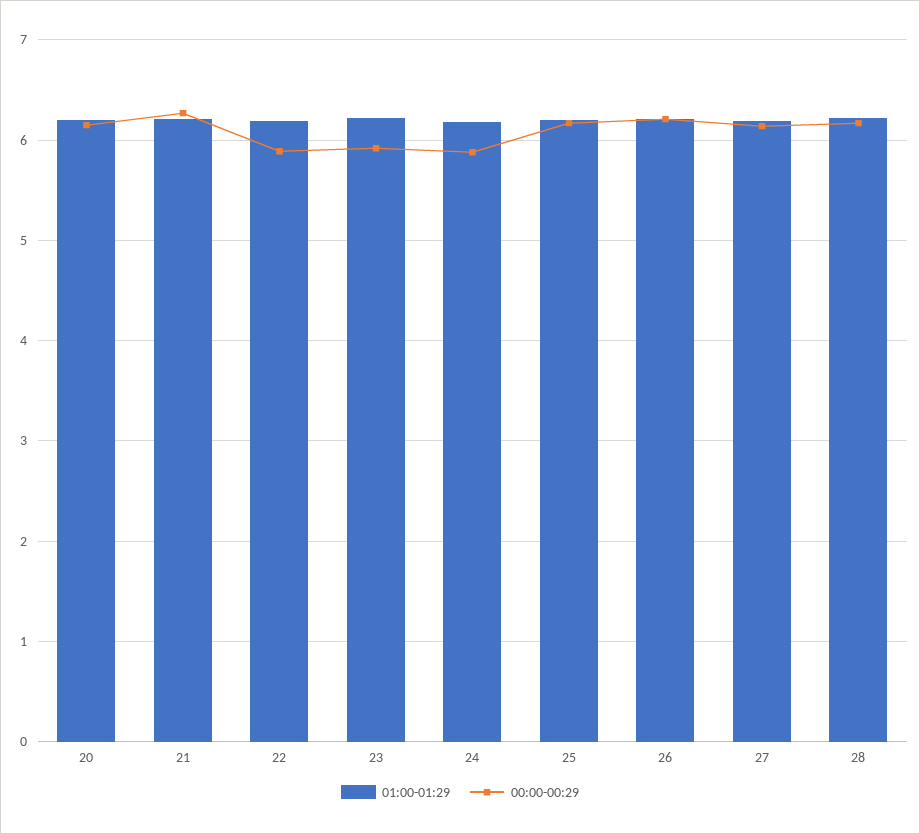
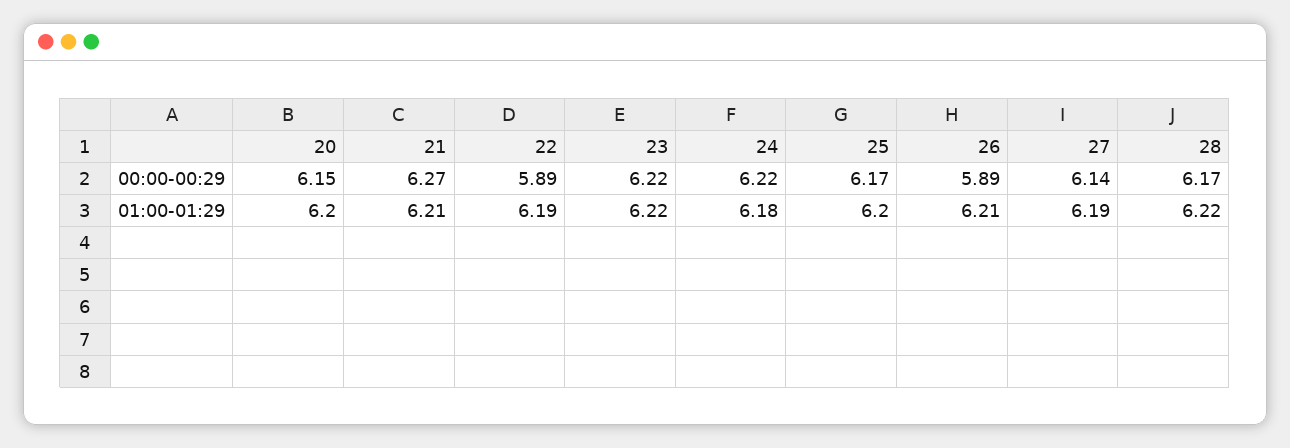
  {
    "01:00-01:29": {
      "20": 6.2,
      "21": 6.21,
      "22": 6.19,
      "23": 6.22,
      "24": 6.18,
      "25": 6.2,
      "26": 6.21,
      "27": 6.19,
      "28": 6.22
    },
    "00:00-00:29": {
      "20": 6.15,
      "21": 6.27,
      "22": 5.89,
-     "23": 5.9,
+     "23": 6.22,
-     "24": 5.9,
+     "24": 6.22,
      "25": 6.17,
-     "26": 6.2,
+     "26": 5.89,
      "27": 6.14,
      "28": 6.17
    }
  }

